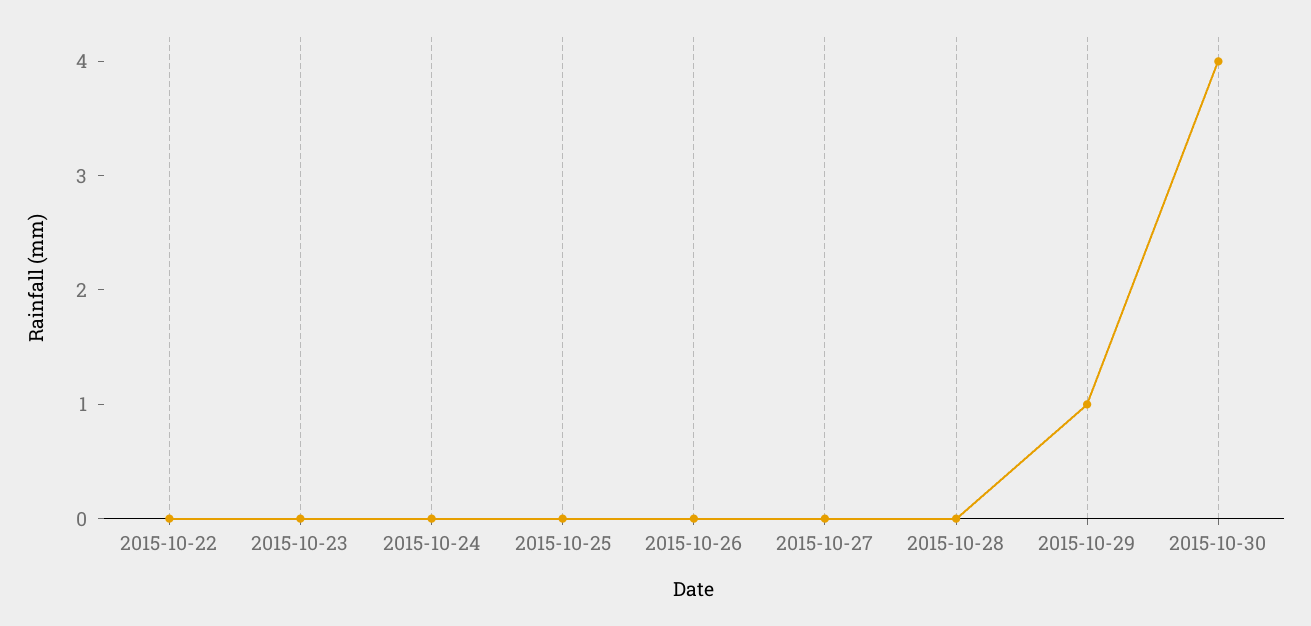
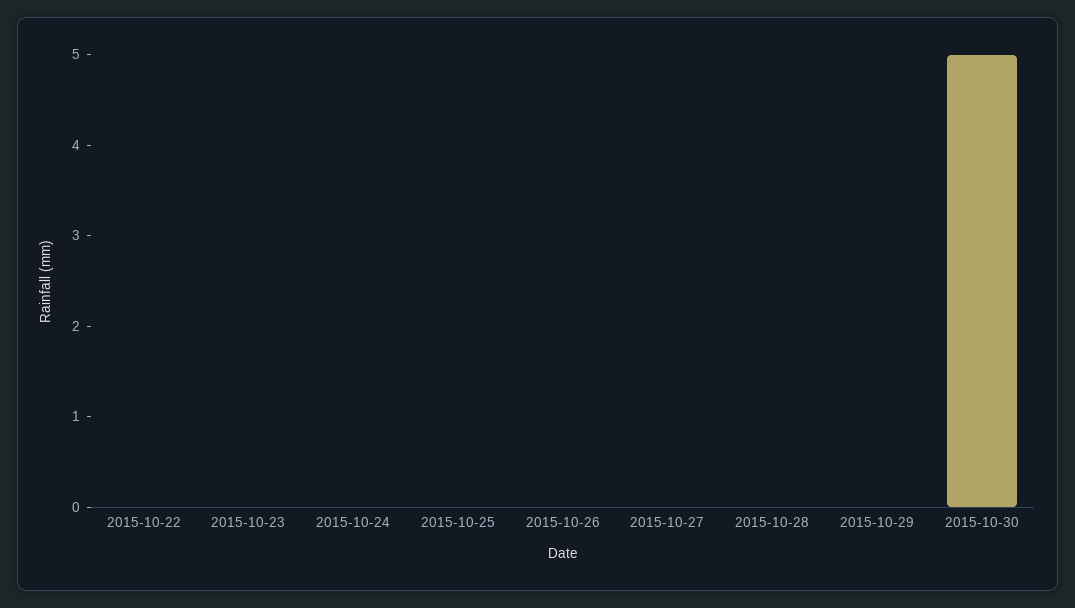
  {
    "2015-10-22": 0,
    "2015-10-23": 0,
    "2015-10-24": 0,
    "2015-10-25": 0,
    "2015-10-26": 0,
    "2015-10-27": 0,
    "2015-10-28": 0,
-   "2015-10-29": 1,
+   "2015-10-29": 0,
-   "2015-10-30": 4
+   "2015-10-30": 5
  }

